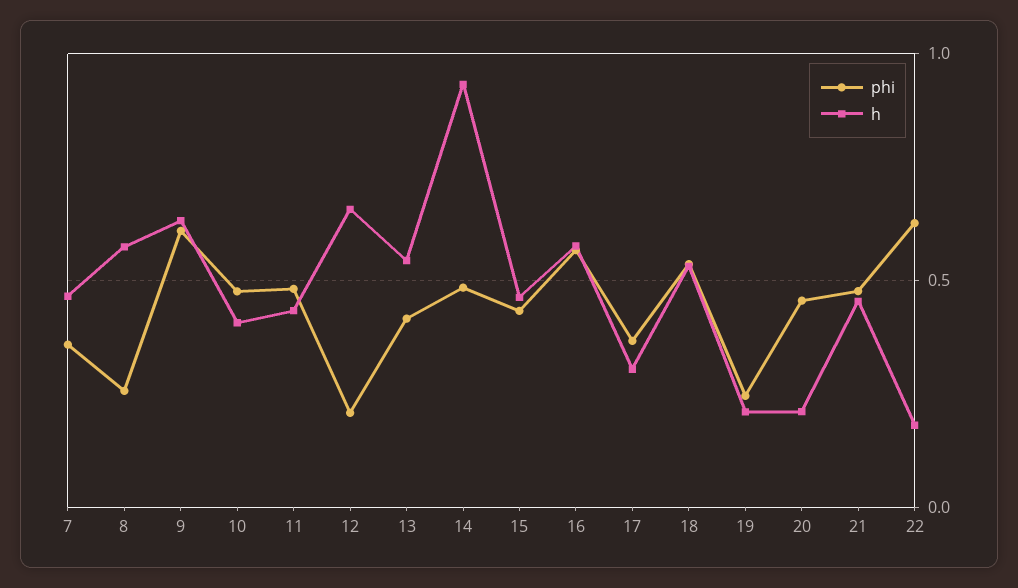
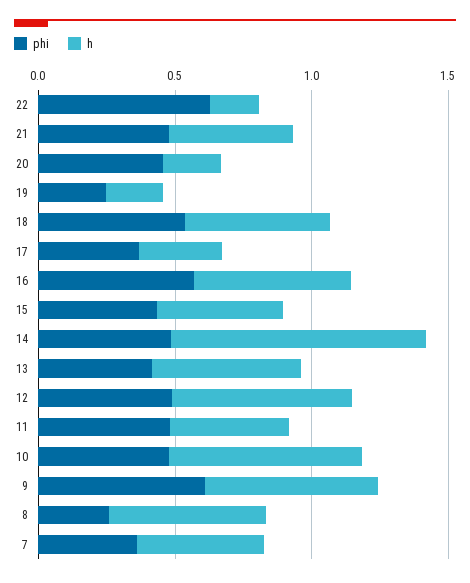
  {
    "phi": {
      "7": 0.35,
      "8": 0.25,
      "9": 0.6,
      "10": 0.5,
      "11": 0.5,
-     "12": 0.2,
+     "12": 0.5,
      "13": 0.4,
      "14": 0.5,
      "15": 0.45,
      "16": 0.55,
      "17": 0.35,
      "18": 0.55,
      "19": 0.25,
      "20": 0.45,
      "21": 0.5,
      "22": 0.65
    },
    "h": {
      "7": 0.45,
      "8": 0.55,
      "9": 0.65,
-     "10": 0.4,
+     "10": 0.7,
      "11": 0.45,
      "12": 0.65,
      "13": 0.55,
      "14": 0.95,
      "15": 0.45,
      "16": 0.6,
      "17": 0.3,
      "18": 0.55,
      "19": 0.2,
      "20": 0.2,
      "21": 0.45,
      "22": 0.2
    }
  }

